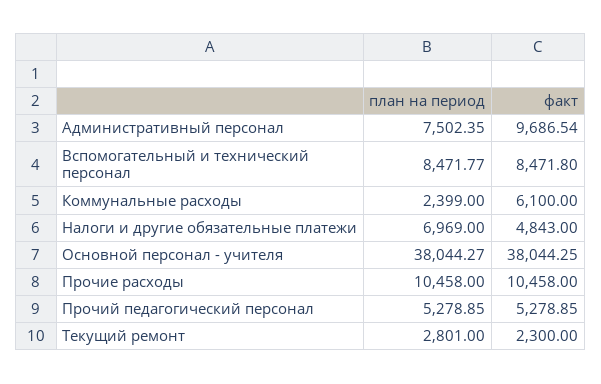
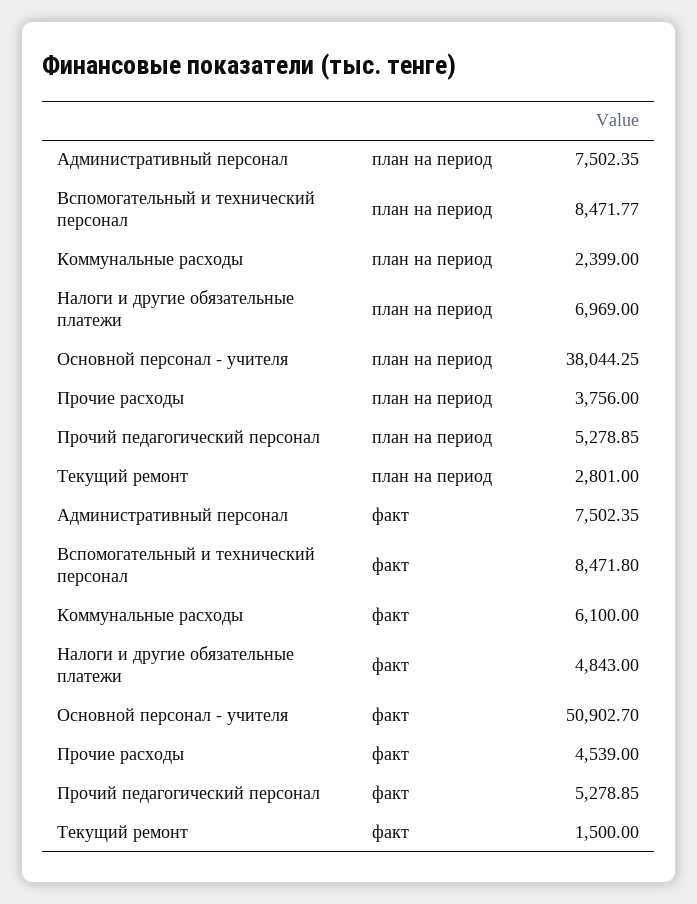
  {
    "план на период": {
      "Административный персонал": 7502.35,
      "Вспомогательный и технический персонал": 8471.77,
      "Коммунальные расходы": 2399,
      "Налоги и другие обязательные платежи": 6969,
-     "Основной персонал - учителя": 38044.27,
+     "Основной персонал - учителя": 38044.25,
-     "Прочие расходы": 10458,
+     "Прочие расходы": 3756,
      "Прочий педагогический персонал": 5278.85,
      "Текущий ремонт": 2801
    },
    "факт": {
-     "Административный персонал": 9686.54,
+     "Административный персонал": 7502.35,
      "Вспомогательный и технический персонал": 8471.8,
      "Коммунальные расходы": 6100,
      "Налоги и другие обязательные платежи": 4843,
-     "Основной персонал - учителя": 38044.25,
+     "Основной персонал - учителя": 50902.7,
-     "Прочие расходы": 10458,
+     "Прочие расходы": 4539,
      "Прочий педагогический персонал": 5278.85,
-     "Текущий ремонт": 2300
+     "Текущий ремонт": 1500
    }
  }

